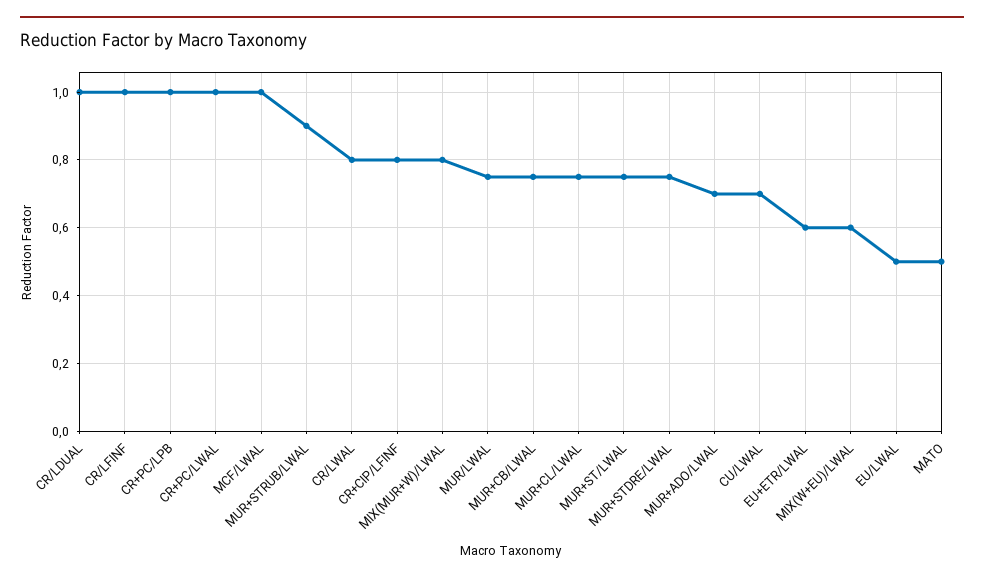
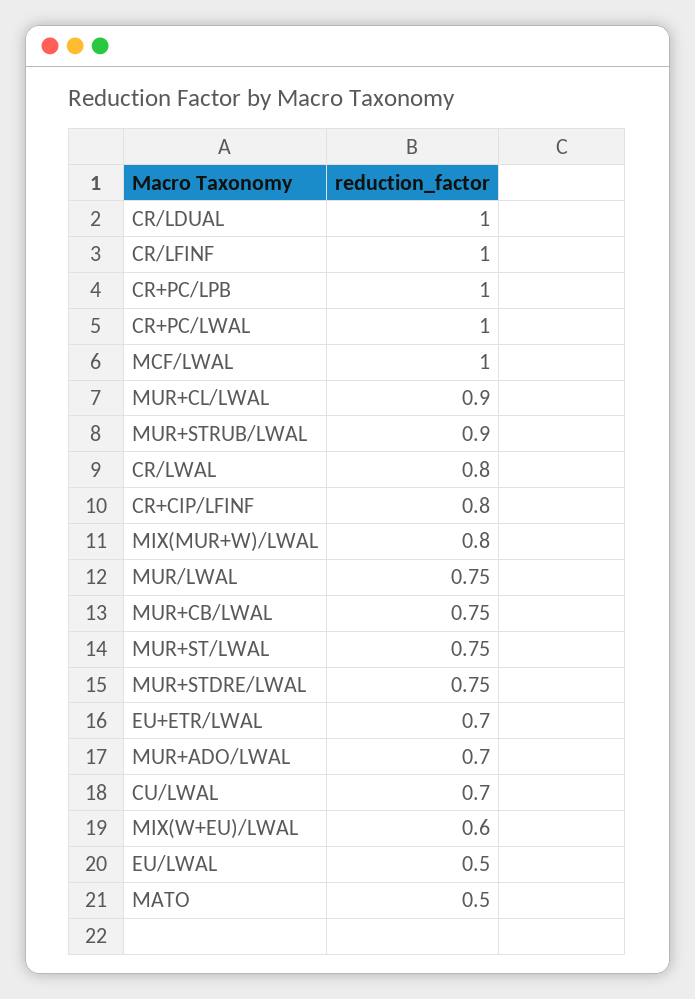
  {
    "CR/LDUAL": 1,
    "CR/LFINF": 1,
    "CR+PC/LPB": 1,
    "CR+PC/LWAL": 1,
    "MCF/LWAL": 1,
    "MUR+STRUB/LWAL": 0.9,
    "CR/LWAL": 0.8,
    "CR+CIP/LFINF": 0.8,
    "MIX(MUR+W)/LWAL": 0.8,
    "MUR/LWAL": 0.75,
    "MUR+CB/LWAL": 0.75,
-   "MUR+CL/LWAL": 0.75,
+   "MUR+CL/LWAL": 0.9,
    "MUR+ST/LWAL": 0.75,
    "MUR+STDRE/LWAL": 0.75,
    "MUR+ADO/LWAL": 0.7,
    "CU/LWAL": 0.7,
-   "EU+ETR/LWAL": 0.6,
+   "EU+ETR/LWAL": 0.7,
    "MIX(W+EU)/LWAL": 0.6,
    "EU/LWAL": 0.5,
    "MATO": 0.5
  }

